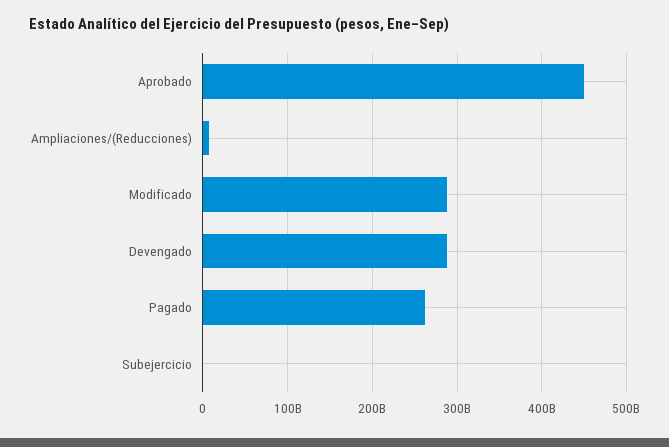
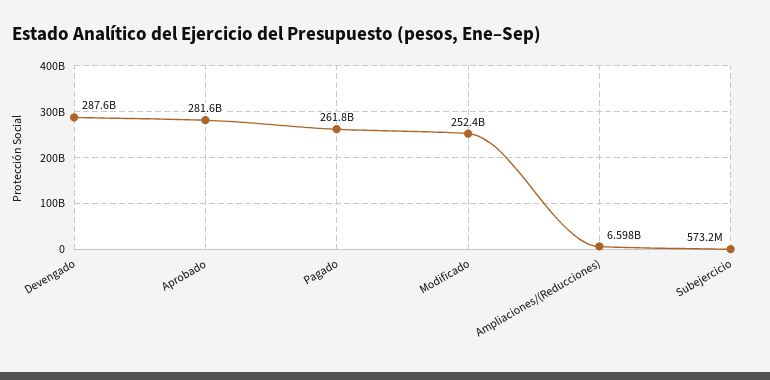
  {
-   "Aprobado": 450000000000,
+   "Aprobado": 281600000000,
    "Ampliaciones/(Reducciones)": 6598000000,
-   "Modificado": 290000000000,
+   "Modificado": 252400000000,
    "Devengado": 287600000000,
    "Pagado": 261800000000,
    "Subejercicio": 573200000
  }

